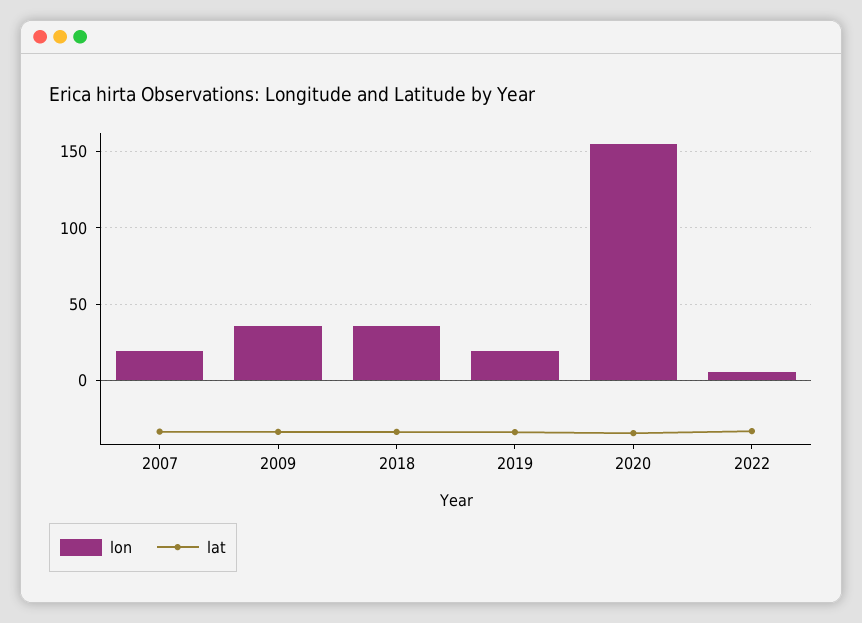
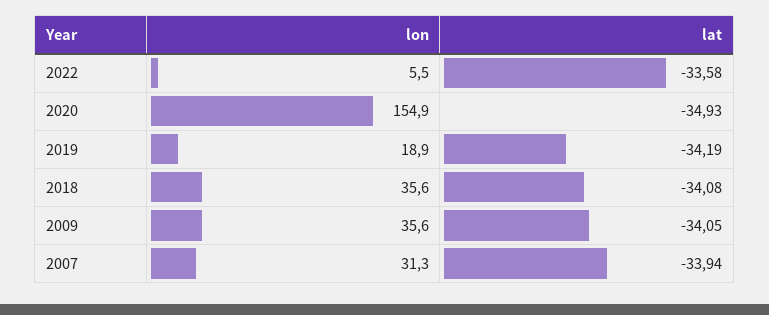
  {
    "lon": {
-     "2007": 20,
+     "2007": 31.3,
      "2009": 35.6,
      "2018": 35.6,
      "2019": 18.9,
      "2020": 154.9,
      "2022": 5.5
    },
    "lat": {
      "2007": -33.94,
      "2009": -34.05,
      "2018": -34.08,
      "2019": -34.19,
      "2020": -34.93,
      "2022": -33.58
    }
  }

